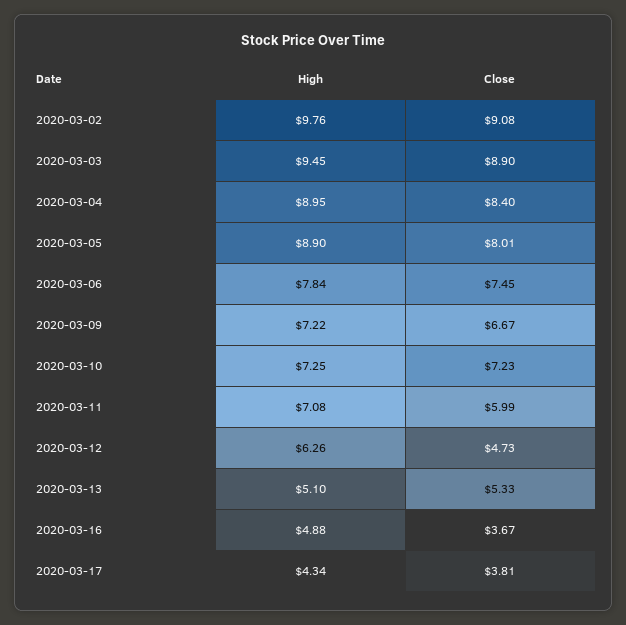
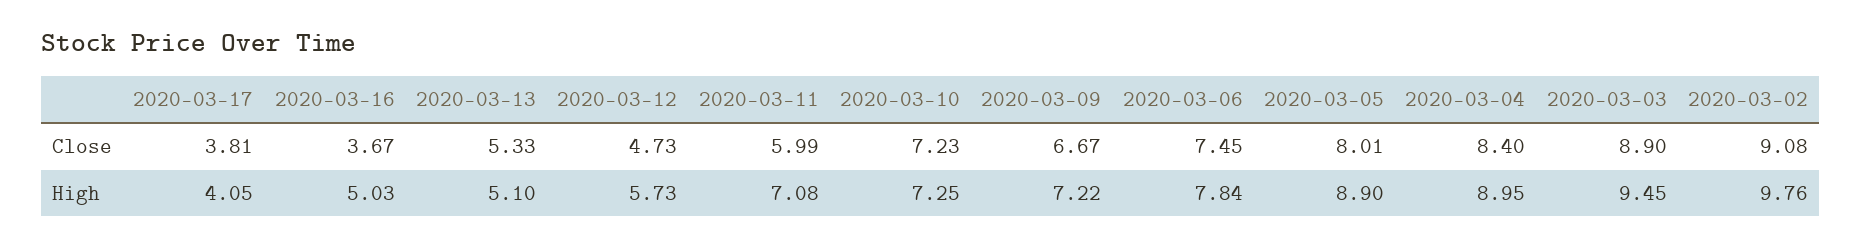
  {
    "High": {
      "2020-03-02": 9.76,
      "2020-03-03": 9.45,
      "2020-03-04": 8.95,
      "2020-03-05": 8.9,
      "2020-03-06": 7.84,
      "2020-03-09": 7.22,
      "2020-03-10": 7.25,
      "2020-03-11": 7.08,
-     "2020-03-12": 6.26,
+     "2020-03-12": 5.73,
      "2020-03-13": 5.1,
-     "2020-03-16": 4.88,
+     "2020-03-16": 5.03,
-     "2020-03-17": 4.34
+     "2020-03-17": 4.05
    },
    "Close": {
      "2020-03-02": 9.08,
      "2020-03-03": 8.9,
      "2020-03-04": 8.4,
      "2020-03-05": 8.01,
      "2020-03-06": 7.45,
      "2020-03-09": 6.67,
      "2020-03-10": 7.23,
      "2020-03-11": 5.99,
      "2020-03-12": 4.73,
      "2020-03-13": 5.33,
      "2020-03-16": 3.67,
      "2020-03-17": 3.81
    }
  }

